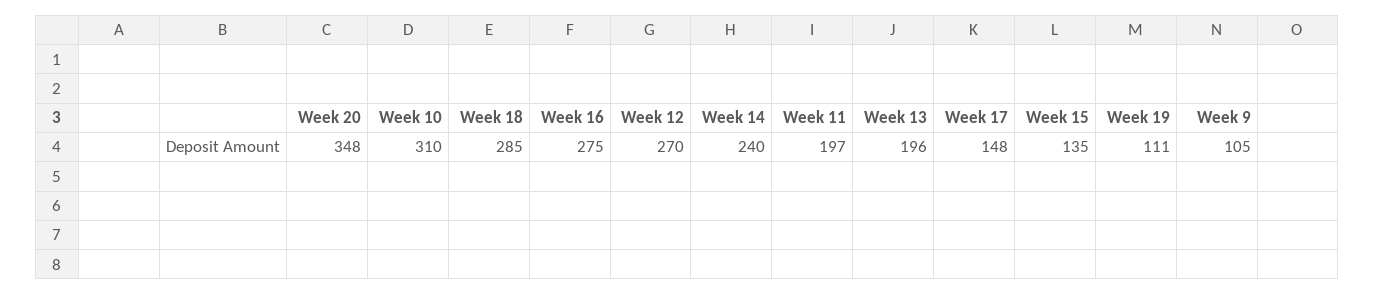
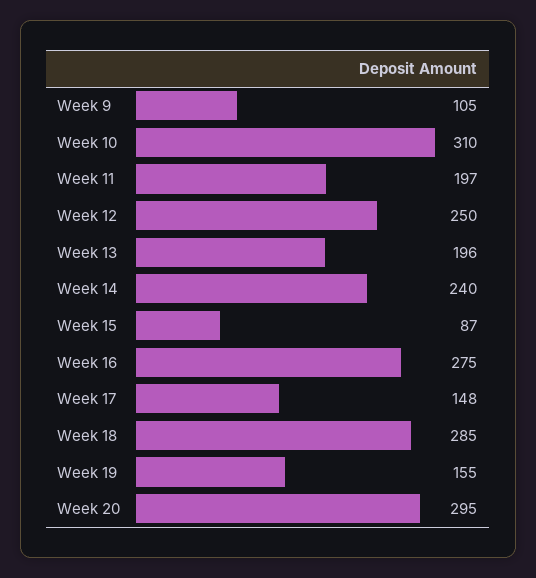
  {
-   "Week 20": 348,
+   "Week 20": 295,
    "Week 10": 310,
    "Week 18": 285,
    "Week 16": 275,
-   "Week 12": 270,
+   "Week 12": 250,
    "Week 14": 240,
    "Week 11": 197,
    "Week 13": 196,
    "Week 17": 148,
-   "Week 15": 135,
+   "Week 15": 87,
-   "Week 19": 111,
+   "Week 19": 155,
    "Week 9": 105
  }

